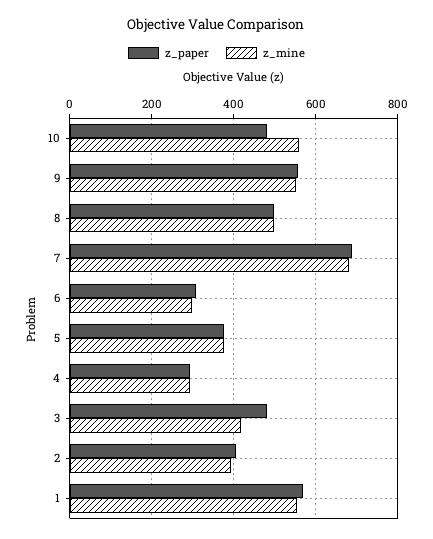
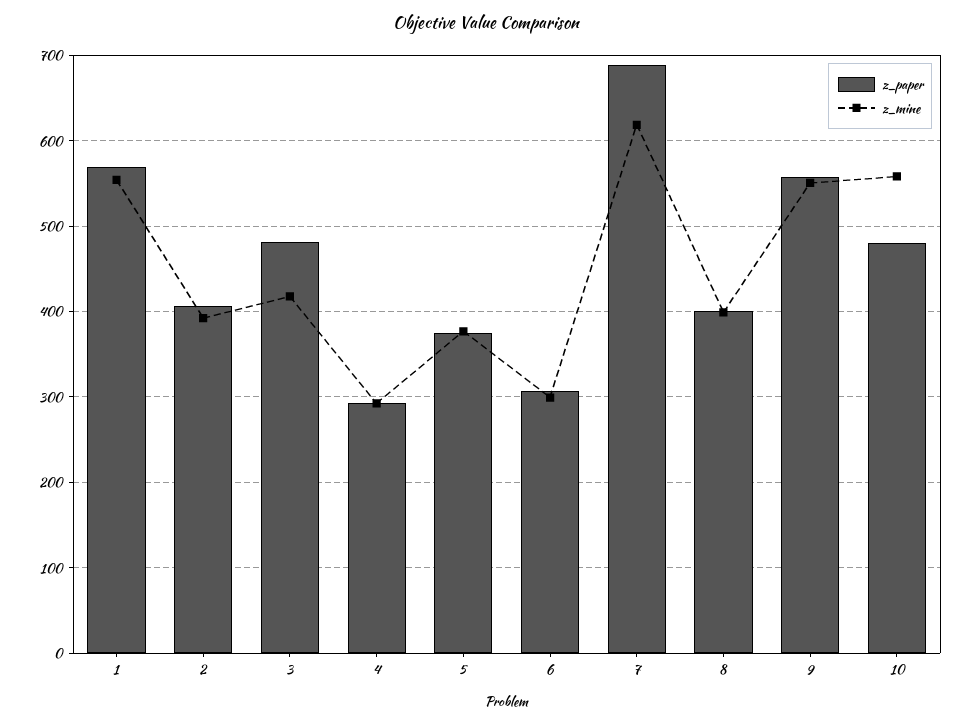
  {
    "z_paper": {
      "10": 480,
      "9": 560,
-     "8": 500,
+     "8": 400,
      "7": 690,
      "6": 310,
      "5": 380,
      "4": 290,
      "3": 480,
      "2": 410,
      "1": 570
    },
    "z_mine": {
      "10": 560,
      "9": 550,
-     "8": 500,
+     "8": 400,
-     "7": 680,
+     "7": 620,
      "6": 300,
      "5": 380,
      "4": 290,
      "3": 420,
      "2": 390,
      "1": 550
    }
  }

